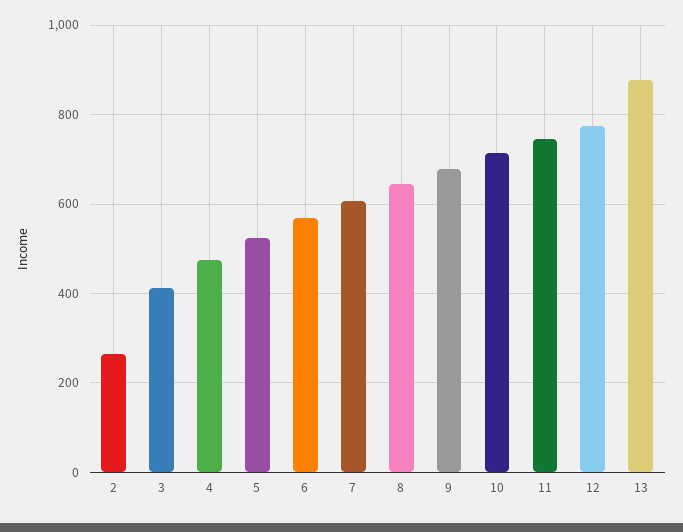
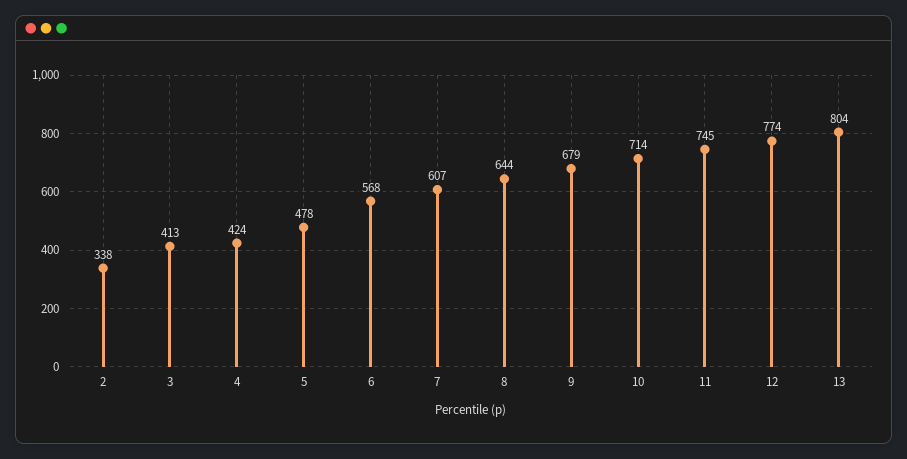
  {
-   "2": 260,
+   "2": 338,
    "3": 413,
-   "4": 480,
+   "4": 424,
-   "5": 520,
+   "5": 478,
    "6": 568,
    "7": 607,
    "8": 644,
    "9": 679,
    "10": 714,
    "11": 745,
    "12": 774,
-   "13": 880
+   "13": 804
  }

